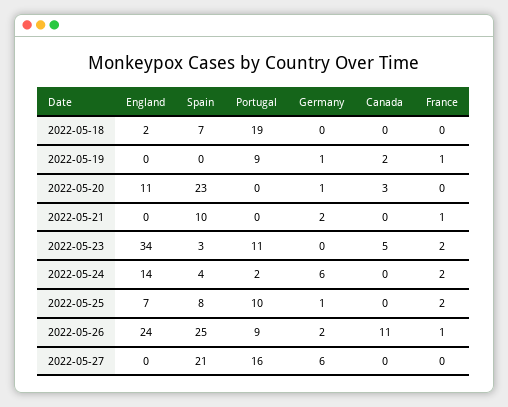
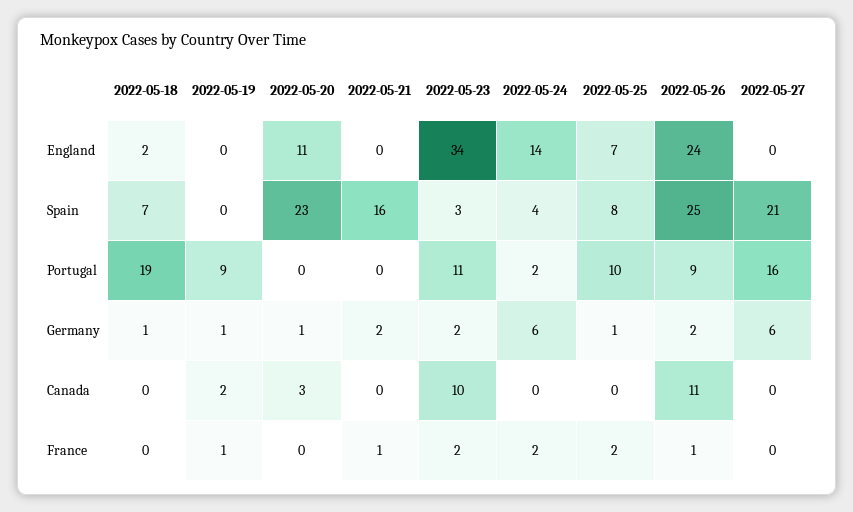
  {
    "England": {
      "2022-05-18": 2,
      "2022-05-19": 0,
      "2022-05-20": 11,
      "2022-05-21": 0,
      "2022-05-23": 34,
      "2022-05-24": 14,
      "2022-05-25": 7,
      "2022-05-26": 24,
      "2022-05-27": 0
    },
    "Spain": {
      "2022-05-18": 7,
      "2022-05-19": 0,
      "2022-05-20": 23,
-     "2022-05-21": 10,
+     "2022-05-21": 16,
      "2022-05-23": 3,
      "2022-05-24": 4,
      "2022-05-25": 8,
      "2022-05-26": 25,
      "2022-05-27": 21
    },
    "Portugal": {
      "2022-05-18": 19,
      "2022-05-19": 9,
      "2022-05-20": 0,
      "2022-05-21": 0,
      "2022-05-23": 11,
      "2022-05-24": 2,
      "2022-05-25": 10,
      "2022-05-26": 9,
      "2022-05-27": 16
    },
    "Germany": {
-     "2022-05-18": 0,
+     "2022-05-18": 1,
      "2022-05-19": 1,
      "2022-05-20": 1,
      "2022-05-21": 2,
-     "2022-05-23": 0,
+     "2022-05-23": 2,
      "2022-05-24": 6,
      "2022-05-25": 1,
      "2022-05-26": 2,
      "2022-05-27": 6
    },
    "Canada": {
      "2022-05-18": 0,
      "2022-05-19": 2,
      "2022-05-20": 3,
      "2022-05-21": 0,
-     "2022-05-23": 5,
+     "2022-05-23": 10,
      "2022-05-24": 0,
      "2022-05-25": 0,
      "2022-05-26": 11,
      "2022-05-27": 0
    },
    "France": {
      "2022-05-18": 0,
      "2022-05-19": 1,
      "2022-05-20": 0,
      "2022-05-21": 1,
      "2022-05-23": 2,
      "2022-05-24": 2,
      "2022-05-25": 2,
      "2022-05-26": 1,
      "2022-05-27": 0
    }
  }

